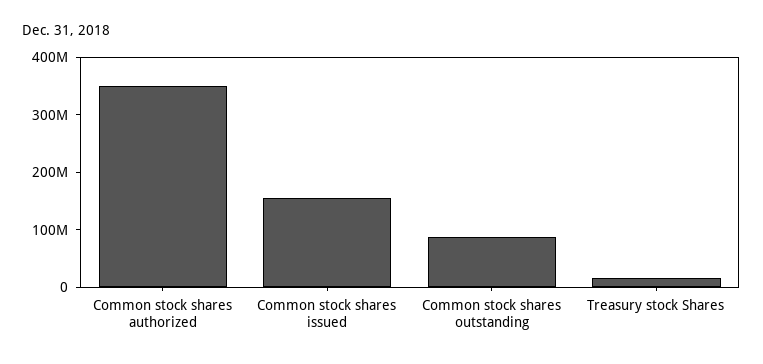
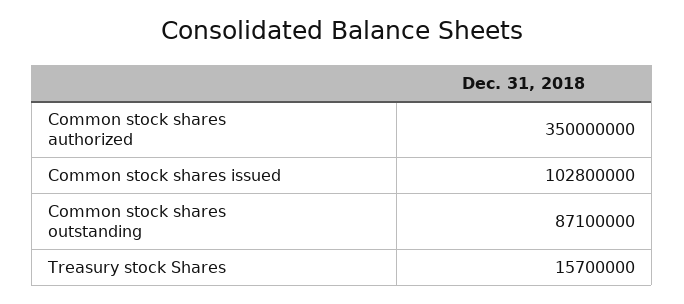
  {
    "Common stock shares authorized": 350000000,
-   "Common stock shares issued": 160000000,
+   "Common stock shares issued": 102800000,
    "Common stock shares outstanding": 87100000,
    "Treasury stock Shares": 15700000
  }

